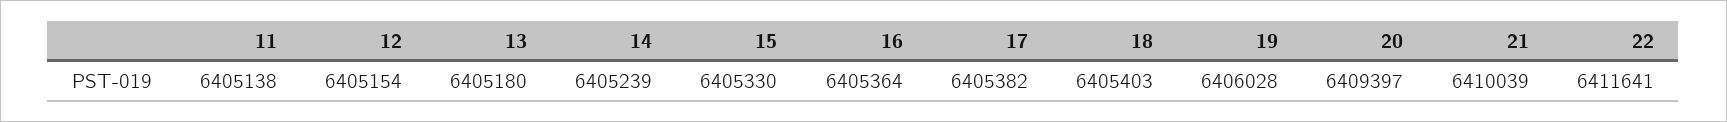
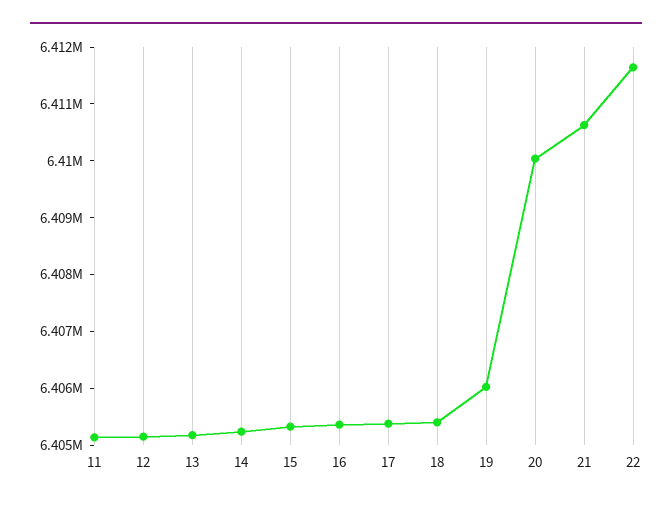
  {
    "11": 6405138,
    "12": 6405154,
    "13": 6405180,
    "14": 6405239,
    "15": 6405330,
    "16": 6405364,
    "17": 6405382,
    "18": 6405403,
    "19": 6406028,
-   "20": 6409397,
+   "20": 6410000,
-   "21": 6410039,
+   "21": 6410600,
    "22": 6411641
  }

